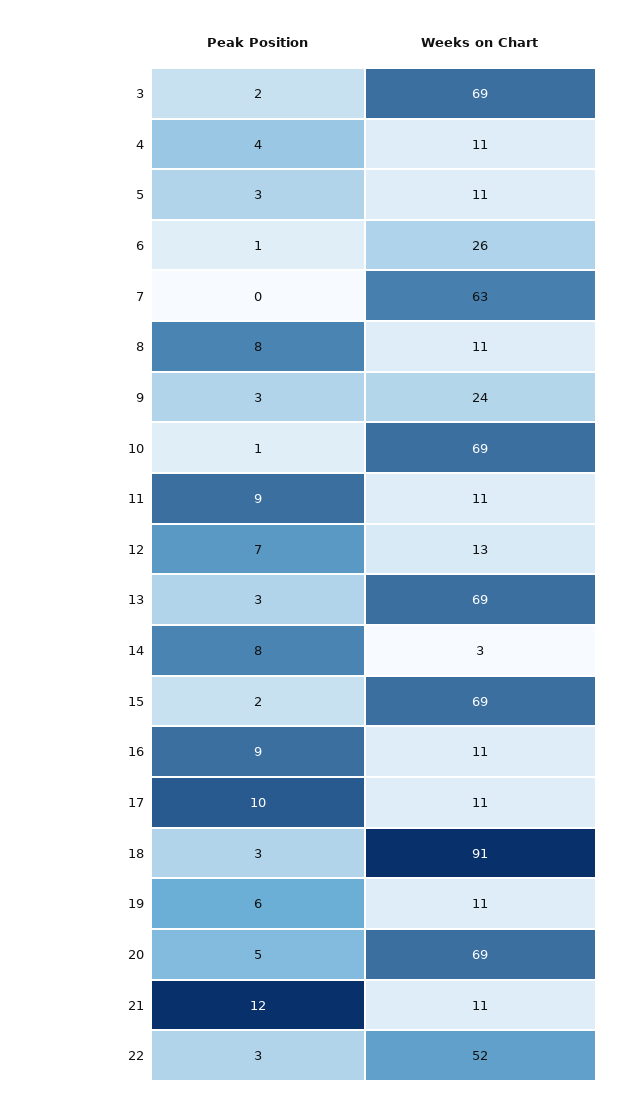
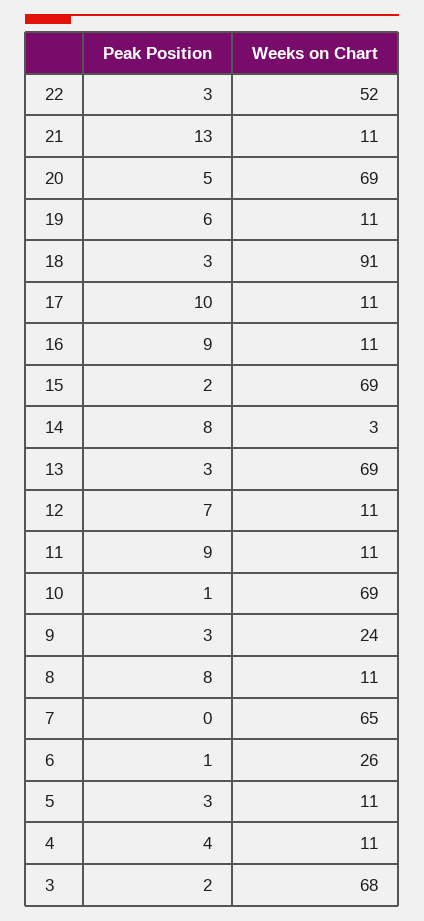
  {
    "Peak Position": {
      "3": 2,
      "4": 4,
      "5": 3,
      "6": 1,
      "7": 0,
      "8": 8,
      "9": 3,
      "10": 1,
      "11": 9,
      "12": 7,
      "13": 3,
      "14": 8,
      "15": 2,
      "16": 9,
      "17": 10,
      "18": 3,
      "19": 6,
      "20": 5,
-     "21": 12,
+     "21": 13,
      "22": 3
    },
    "Weeks on Chart": {
-     "3": 69,
+     "3": 68,
      "4": 11,
      "5": 11,
      "6": 26,
-     "7": 63,
+     "7": 65,
      "8": 11,
      "9": 24,
      "10": 69,
      "11": 11,
-     "12": 13,
+     "12": 11,
      "13": 69,
      "14": 3,
      "15": 69,
      "16": 11,
      "17": 11,
      "18": 91,
      "19": 11,
      "20": 69,
      "21": 11,
      "22": 52
    }
  }

